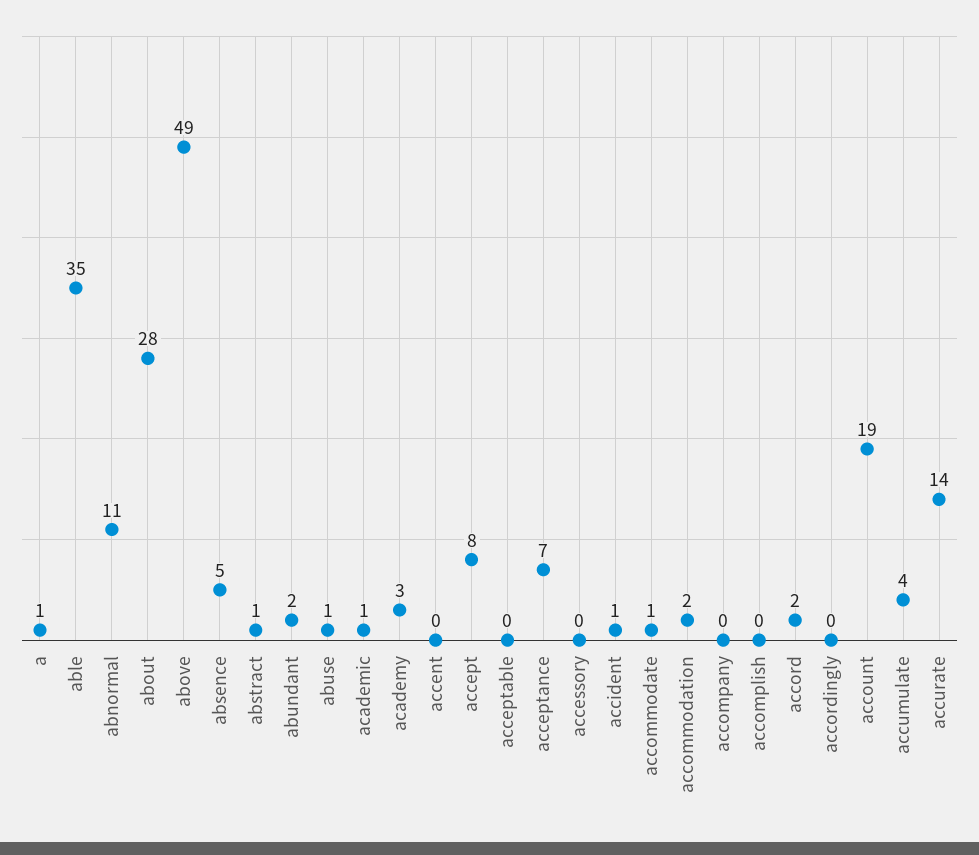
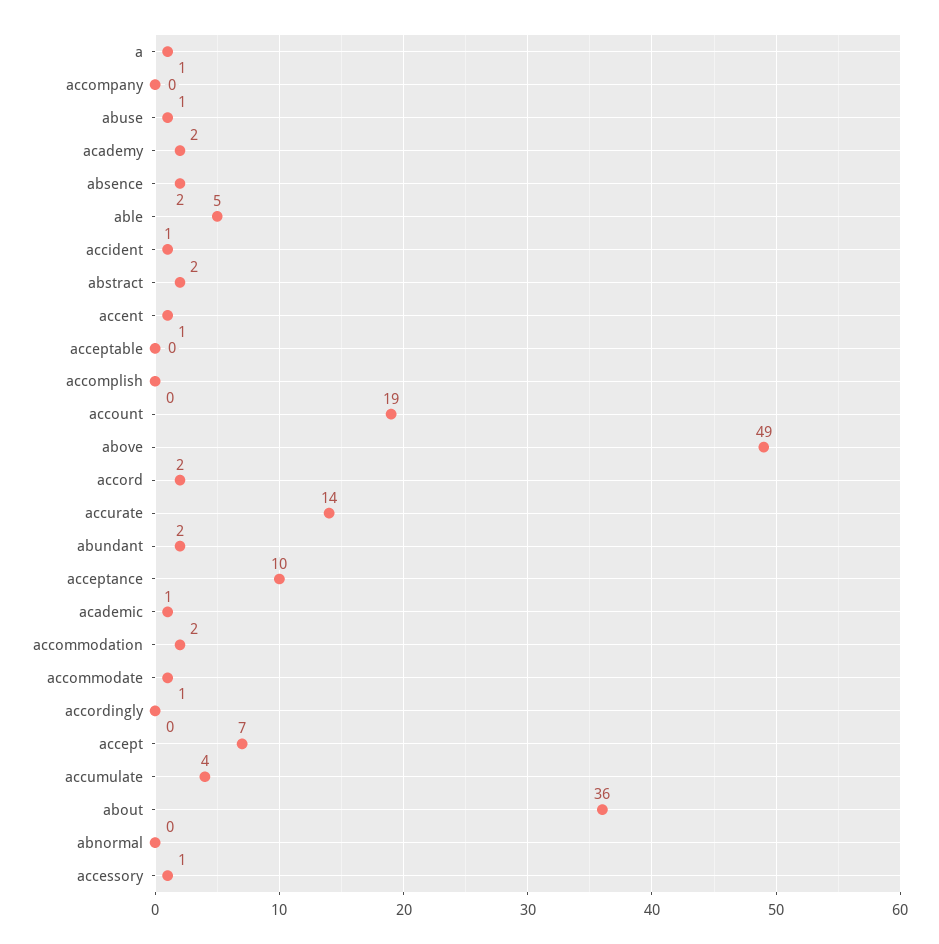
  {
    "a": 1,
-   "able": 35,
+   "able": 5,
-   "abnormal": 11,
+   "abnormal": 0,
-   "about": 28,
+   "about": 36,
    "above": 49,
-   "absence": 5,
+   "absence": 2,
-   "abstract": 1,
+   "abstract": 2,
    "abundant": 2,
    "abuse": 1,
    "academic": 1,
-   "academy": 3,
+   "academy": 2,
-   "accent": 0,
+   "accent": 1,
-   "accept": 8,
+   "accept": 7,
    "acceptable": 0,
-   "acceptance": 7,
+   "acceptance": 10,
-   "accessory": 0,
+   "accessory": 1,
    "accident": 1,
    "accommodate": 1,
    "accommodation": 2,
    "accompany": 0,
    "accomplish": 0,
    "accord": 2,
    "accordingly": 0,
    "account": 19,
    "accumulate": 4,
    "accurate": 14
  }

